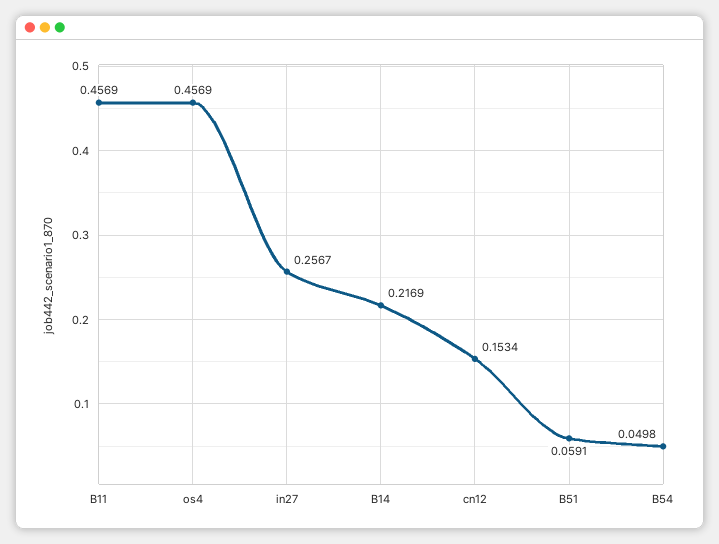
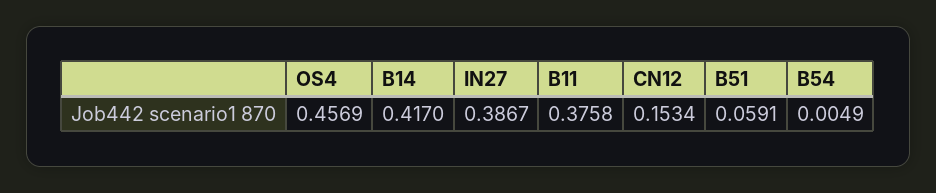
  {
-   "B11": 0.4569,
+   "B11": 0.3758,
    "os4": 0.4569,
-   "in27": 0.2567,
+   "in27": 0.3867,
-   "B14": 0.2169,
+   "B14": 0.417,
    "cn12": 0.1534,
    "B51": 0.0591,
-   "B54": 0.0498
+   "B54": 0.0049
  }

